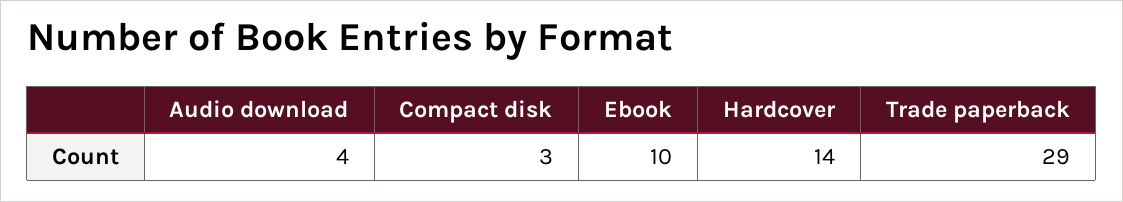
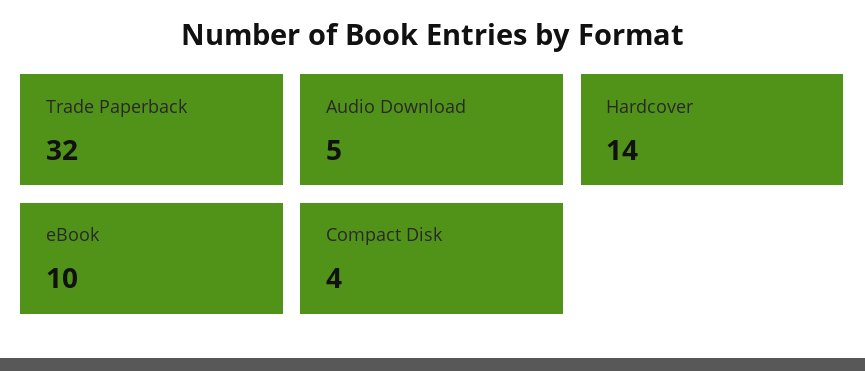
  {
-   "Audio download": 4,
+   "Audio download": 5,
-   "Compact disk": 3,
+   "Compact disk": 4,
    "Ebook": 10,
    "Hardcover": 14,
-   "Trade paperback": 29
+   "Trade paperback": 32
  }

